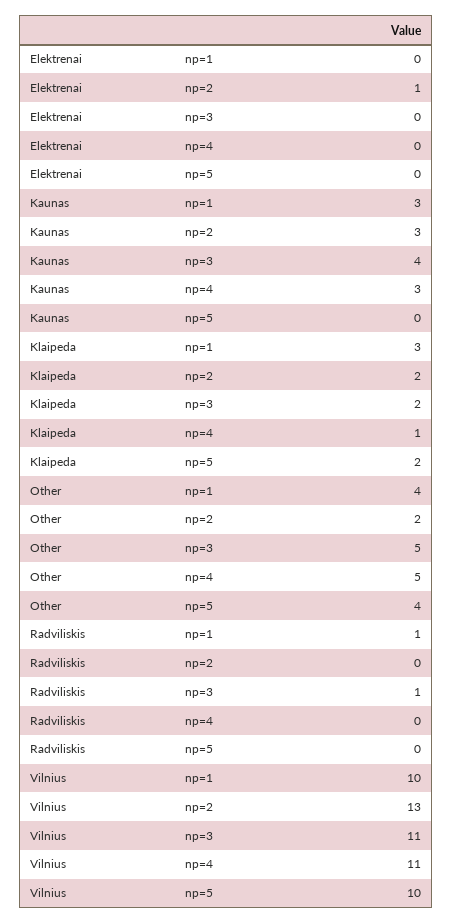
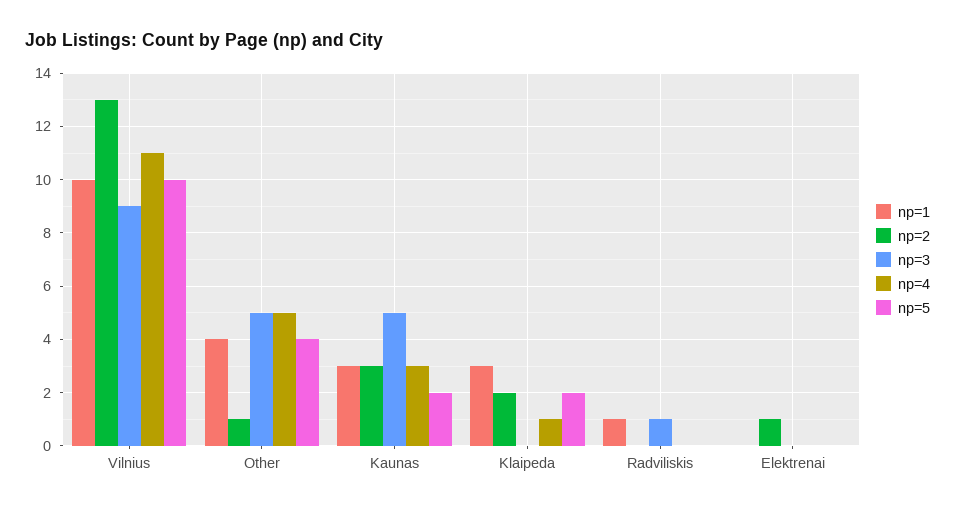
  {
    "np=1": {
      "Elektrenai": 0,
      "Kaunas": 3,
      "Klaipeda": 3,
      "Other": 4,
      "Radviliskis": 1,
      "Vilnius": 10
    },
    "np=2": {
      "Elektrenai": 1,
      "Kaunas": 3,
      "Klaipeda": 2,
-     "Other": 2,
+     "Other": 1,
      "Radviliskis": 0,
      "Vilnius": 13
    },
    "np=3": {
      "Elektrenai": 0,
-     "Kaunas": 4,
+     "Kaunas": 5,
-     "Klaipeda": 2,
+     "Klaipeda": 0,
      "Other": 5,
      "Radviliskis": 1,
-     "Vilnius": 11
+     "Vilnius": 9
    },
    "np=4": {
      "Elektrenai": 0,
      "Kaunas": 3,
      "Klaipeda": 1,
      "Other": 5,
      "Radviliskis": 0,
      "Vilnius": 11
    },
    "np=5": {
      "Elektrenai": 0,
-     "Kaunas": 0,
+     "Kaunas": 2,
      "Klaipeda": 2,
      "Other": 4,
      "Radviliskis": 0,
      "Vilnius": 10
    }
  }

